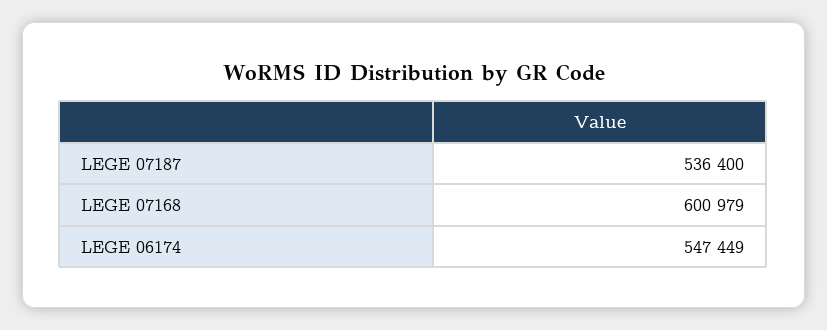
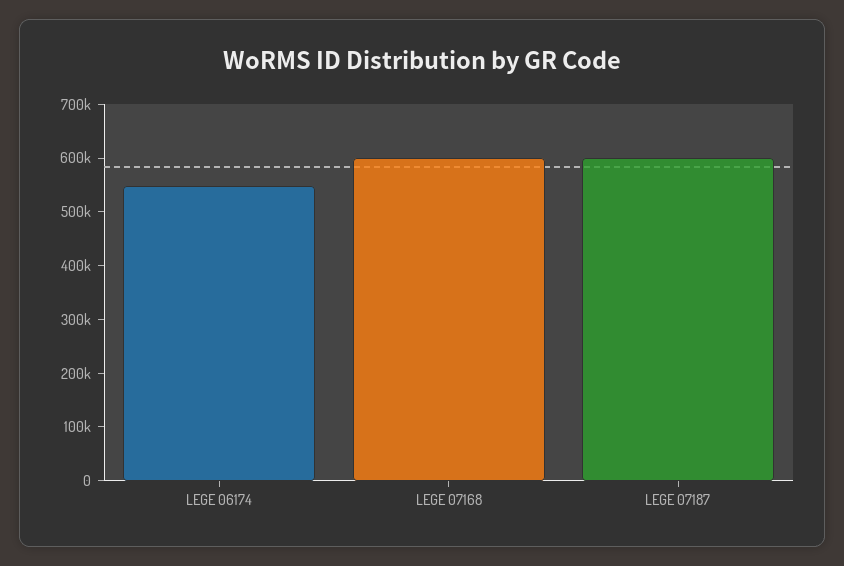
  {
-   "LEGE 07187": 536400,
+   "LEGE 07187": 600000,
    "LEGE 07168": 600979,
    "LEGE 06174": 547449
  }

